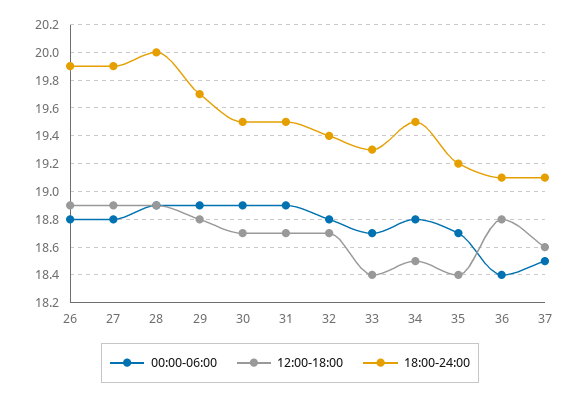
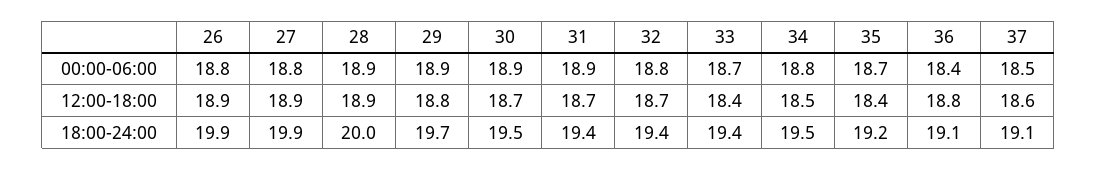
  {
    "00:00-06:00": {
      "26": 18.8,
      "27": 18.8,
      "28": 18.9,
      "29": 18.9,
      "30": 18.9,
      "31": 18.9,
      "32": 18.8,
      "33": 18.7,
      "34": 18.8,
      "35": 18.7,
      "36": 18.4,
      "37": 18.5
    },
    "12:00-18:00": {
      "26": 18.9,
      "27": 18.9,
      "28": 18.9,
      "29": 18.8,
      "30": 18.7,
      "31": 18.7,
      "32": 18.7,
      "33": 18.4,
      "34": 18.5,
      "35": 18.4,
      "36": 18.8,
      "37": 18.6
    },
    "18:00-24:00": {
      "26": 19.9,
      "27": 19.9,
      "28": 20,
      "29": 19.7,
      "30": 19.5,
-     "31": 19.5,
+     "31": 19.4,
      "32": 19.4,
-     "33": 19.3,
+     "33": 19.4,
      "34": 19.5,
      "35": 19.2,
      "36": 19.1,
      "37": 19.1
    }
  }

